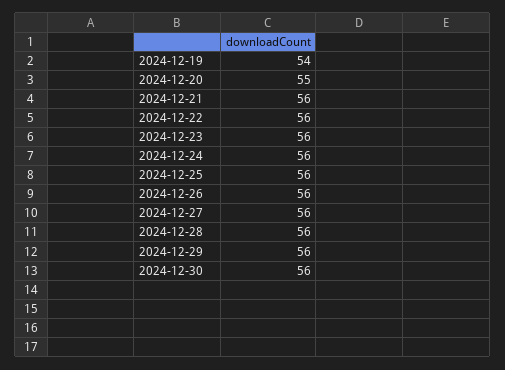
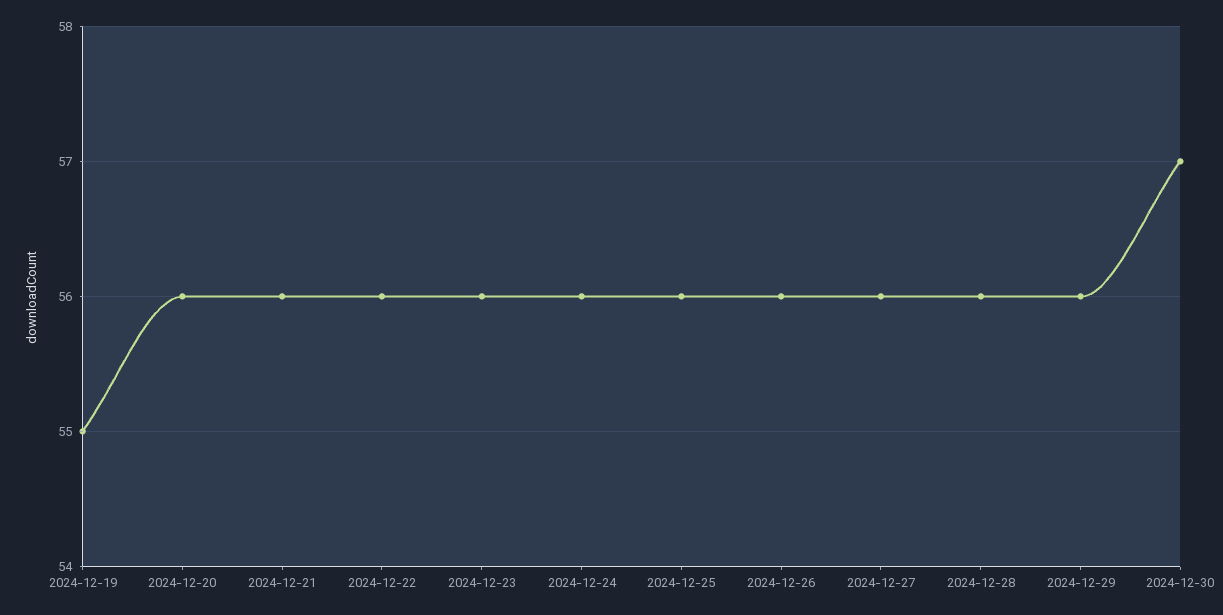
  {
-   "2024-12-19": 54,
+   "2024-12-19": 55,
-   "2024-12-20": 55,
+   "2024-12-20": 56,
    "2024-12-21": 56,
    "2024-12-22": 56,
    "2024-12-23": 56,
    "2024-12-24": 56,
    "2024-12-25": 56,
    "2024-12-26": 56,
    "2024-12-27": 56,
    "2024-12-28": 56,
    "2024-12-29": 56,
-   "2024-12-30": 56
+   "2024-12-30": 57
  }

